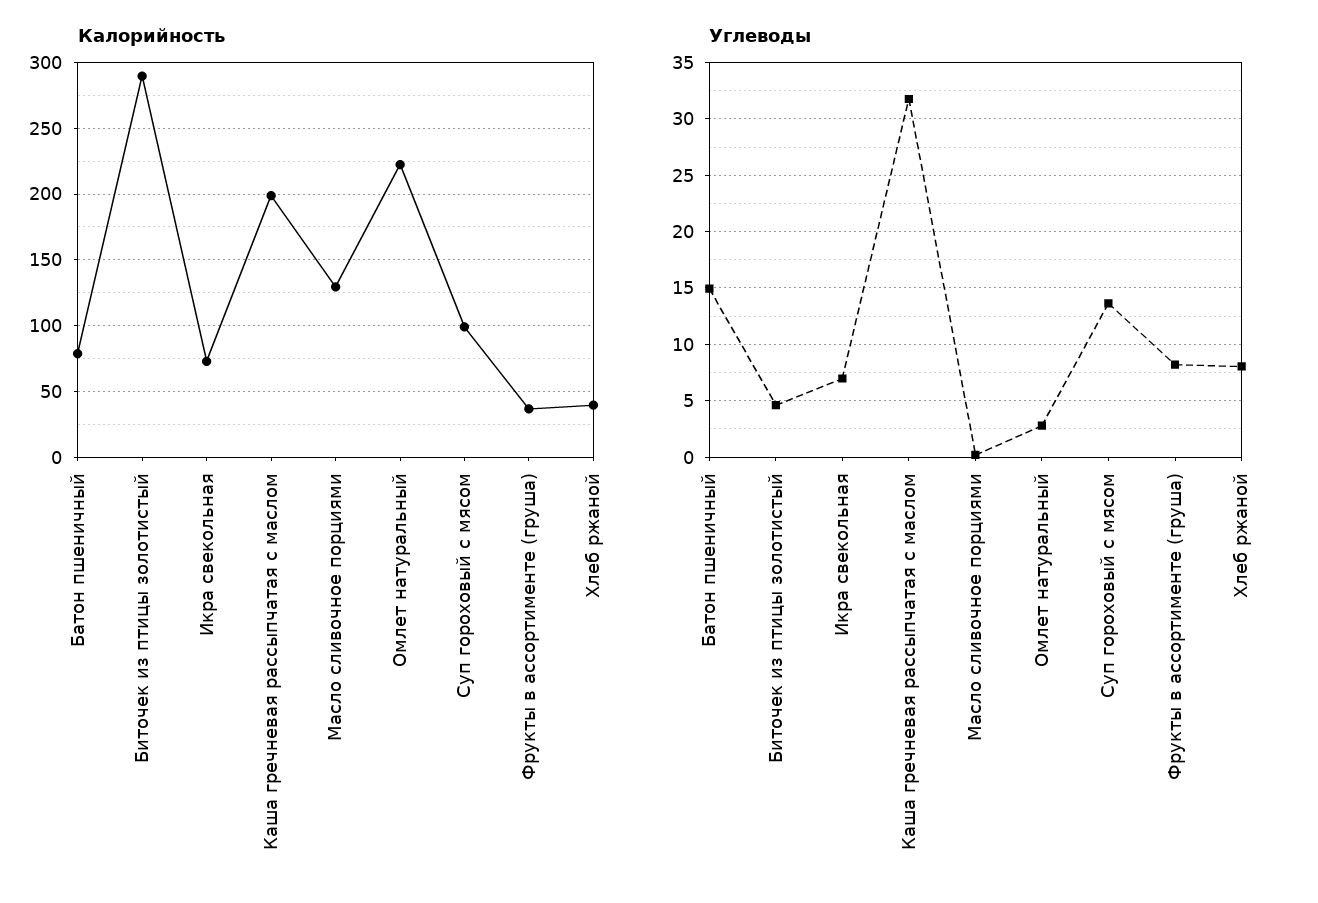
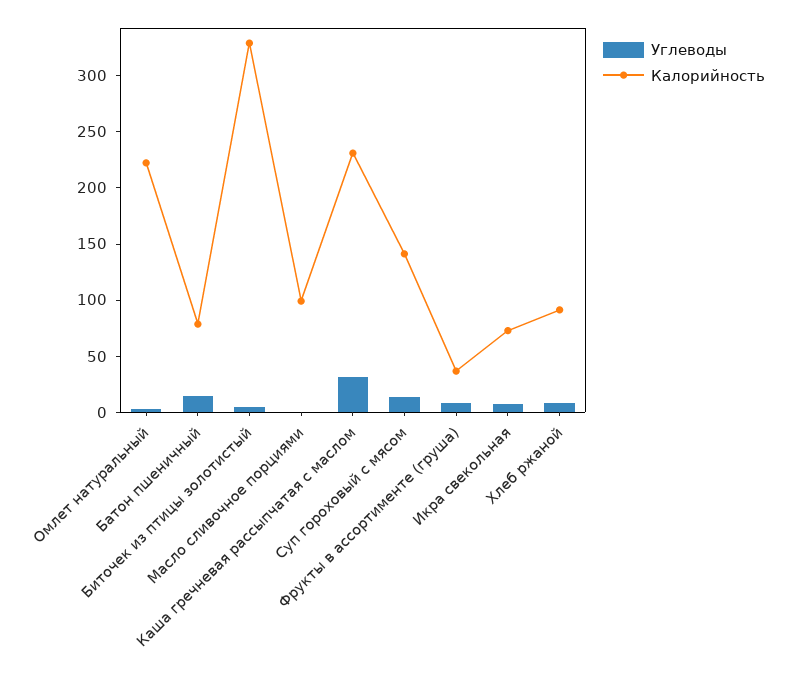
  {
    "Калорийность": {
      "Батон пшеничный": 80,
-     "Биточек из птицы золотистый": 290,
+     "Биточек из птицы золотистый": 330,
      "Икра свекольная": 75,
-     "Каша гречневая рассыпчатая с маслом": 200,
+     "Каша гречневая рассыпчатая с маслом": 230,
-     "Масло сливочное порциями": 130,
+     "Масло сливочное порциями": 100,
      "Омлет натуральный": 220,
-     "Суп гороховый с мясом": 100,
+     "Суп гороховый с мясом": 140,
      "Фрукты в ассортименте (груша)": 35,
-     "Хлеб ржаной": 40
+     "Хлеб ржаной": 90
    },
    "Углеводы": {
      "Батон пшеничный": 15,
      "Биточек из птицы золотистый": 5,
      "Икра свекольная": 7,
      "Каша гречневая рассыпчатая с маслом": 32,
      "Масло сливочное порциями": 0,
      "Омлет натуральный": 3,
      "Суп гороховый с мясом": 14,
      "Фрукты в ассортименте (груша)": 8,
      "Хлеб ржаной": 8
    }
  }

